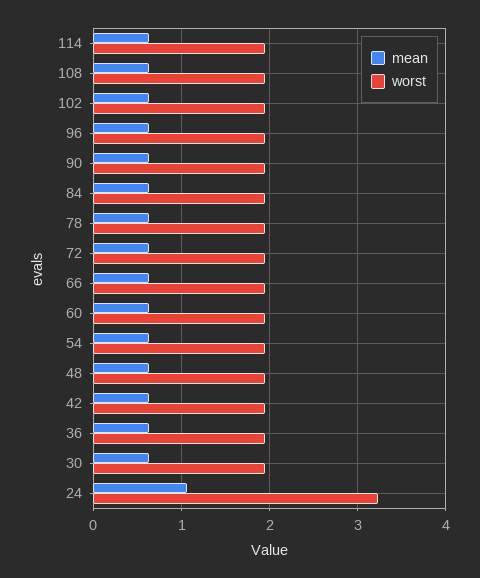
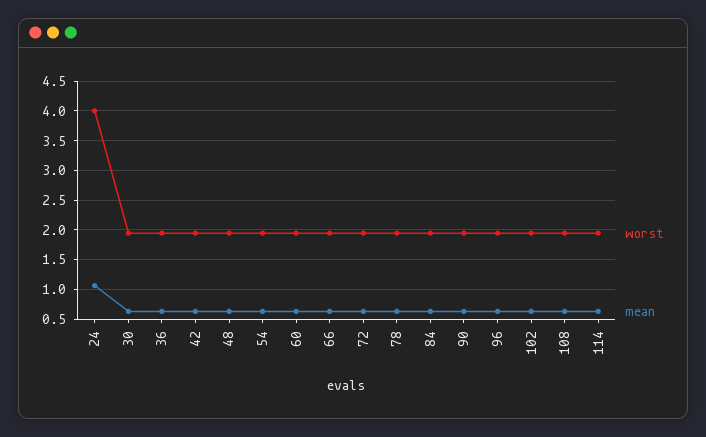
  {
    "mean": {
      "114": 0.6,
      "108": 0.6,
      "102": 0.6,
      "96": 0.6,
      "90": 0.6,
      "84": 0.6,
      "78": 0.6,
      "72": 0.6,
      "66": 0.6,
      "60": 0.6,
      "54": 0.6,
      "48": 0.6,
      "42": 0.6,
      "36": 0.6,
      "30": 0.6,
      "24": 1.1
    },
    "worst": {
      "114": 1.9,
      "108": 1.9,
      "102": 1.9,
      "96": 1.9,
      "90": 1.9,
      "84": 1.9,
      "78": 1.9,
      "72": 1.9,
      "66": 1.9,
      "60": 1.9,
      "54": 1.9,
      "48": 1.9,
      "42": 1.9,
      "36": 1.9,
      "30": 1.9,
-     "24": 3.2
+     "24": 4
    }
  }

